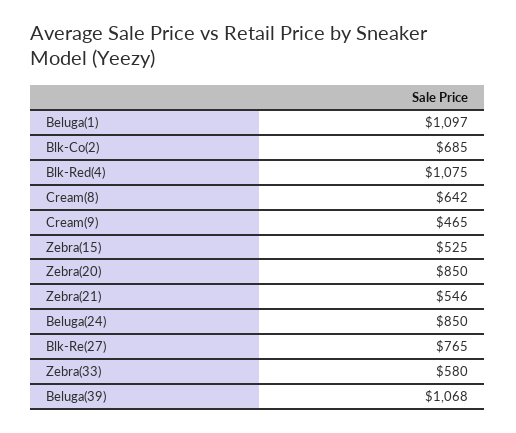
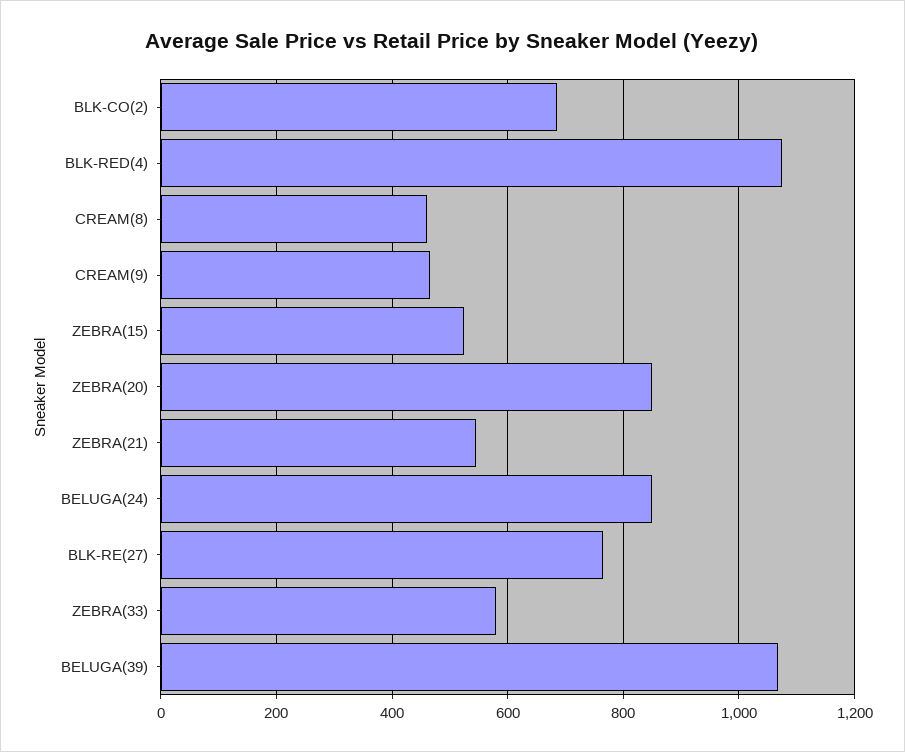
  {
-   "Beluga(1)": 1097,
    "Blk-Co(2)": 685,
    "Blk-Red(4)": 1075,
-   "Cream(8)": 642,
+   "Cream(8)": 460,
    "Cream(9)": 465,
    "Zebra(15)": 525,
    "Zebra(20)": 850,
    "Zebra(21)": 546,
    "Beluga(24)": 850,
    "Blk-Re(27)": 765,
    "Zebra(33)": 580,
    "Beluga(39)": 1068
  }

